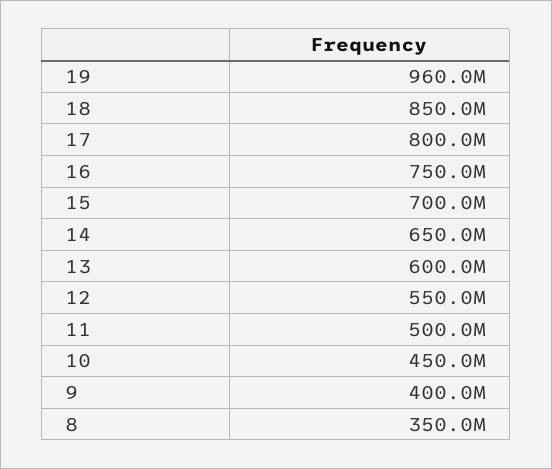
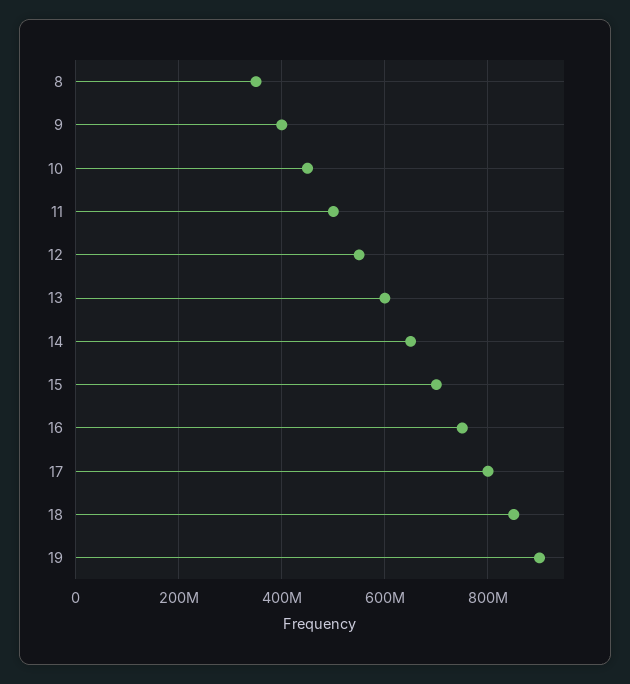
  {
-   "19": 960000000,
+   "19": 900000000,
    "18": 850000000,
    "17": 800000000,
    "16": 750000000,
    "15": 700000000,
    "14": 650000000,
    "13": 600000000,
    "12": 550000000,
    "11": 500000000,
    "10": 450000000,
    "9": 400000000,
    "8": 350000000
  }

